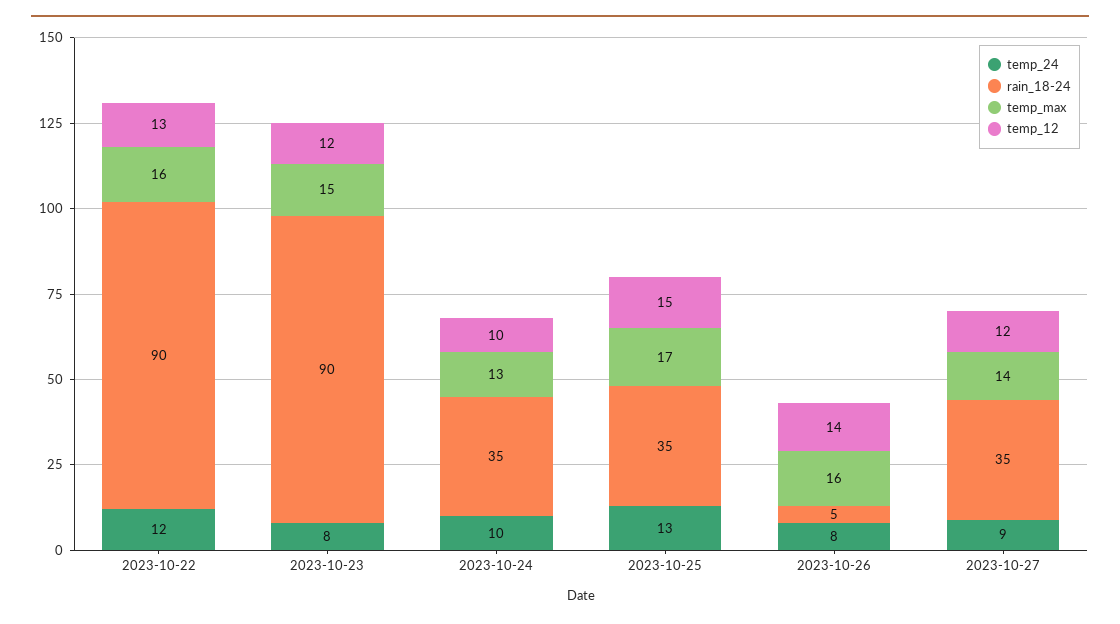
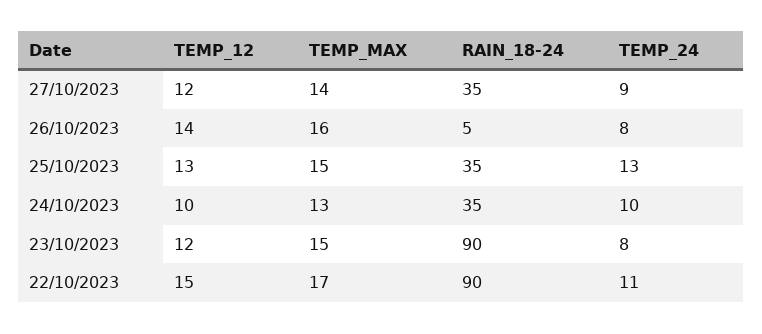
  {
    "temp_24": {
-     "2023-10-22": 12,
+     "2023-10-22": 11,
      "2023-10-23": 8,
      "2023-10-24": 10,
      "2023-10-25": 13,
      "2023-10-26": 8,
      "2023-10-27": 9
    },
    "rain_18-24": {
      "2023-10-22": 90,
      "2023-10-23": 90,
      "2023-10-24": 35,
      "2023-10-25": 35,
      "2023-10-26": 5,
      "2023-10-27": 35
    },
    "temp_max": {
-     "2023-10-22": 16,
+     "2023-10-22": 17,
      "2023-10-23": 15,
      "2023-10-24": 13,
-     "2023-10-25": 17,
+     "2023-10-25": 15,
      "2023-10-26": 16,
      "2023-10-27": 14
    },
    "temp_12": {
-     "2023-10-22": 13,
+     "2023-10-22": 15,
      "2023-10-23": 12,
      "2023-10-24": 10,
-     "2023-10-25": 15,
+     "2023-10-25": 13,
      "2023-10-26": 14,
      "2023-10-27": 12
    }
  }

